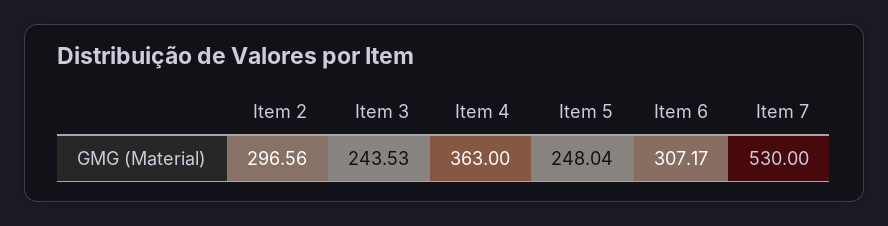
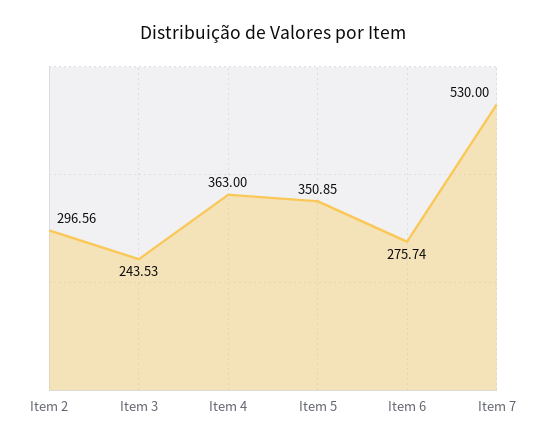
  {
    "Item 2": 296.56,
    "Item 3": 243.53,
    "Item 4": 363,
-   "Item 5": 248.04,
+   "Item 5": 350.85,
-   "Item 6": 307.17,
+   "Item 6": 275.74,
    "Item 7": 530
  }

